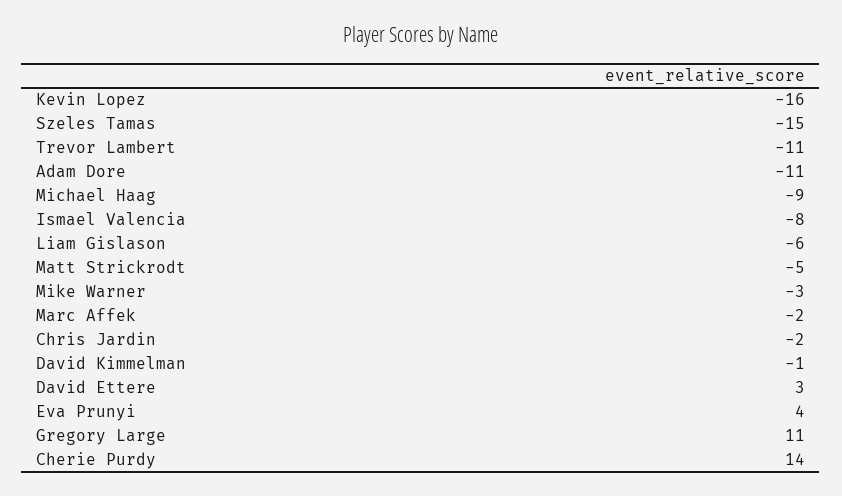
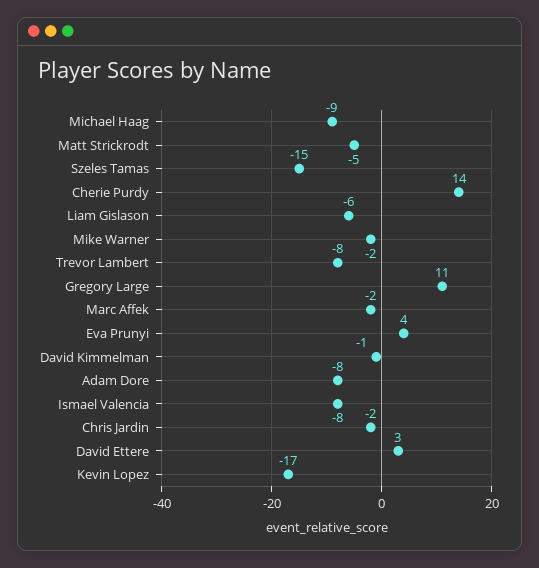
  {
-   "Kevin Lopez": -16,
+   "Kevin Lopez": -17,
    "Szeles Tamas": -15,
-   "Trevor Lambert": -11,
+   "Trevor Lambert": -8,
-   "Adam Dore": -11,
+   "Adam Dore": -8,
    "Michael Haag": -9,
    "Ismael Valencia": -8,
    "Liam Gislason": -6,
    "Matt Strickrodt": -5,
-   "Mike Warner": -3,
+   "Mike Warner": -2,
    "Marc Affek": -2,
    "Chris Jardin": -2,
    "David Kimmelman": -1,
    "David Ettere": 3,
    "Eva Prunyi": 4,
    "Gregory Large": 11,
    "Cherie Purdy": 14
  }

